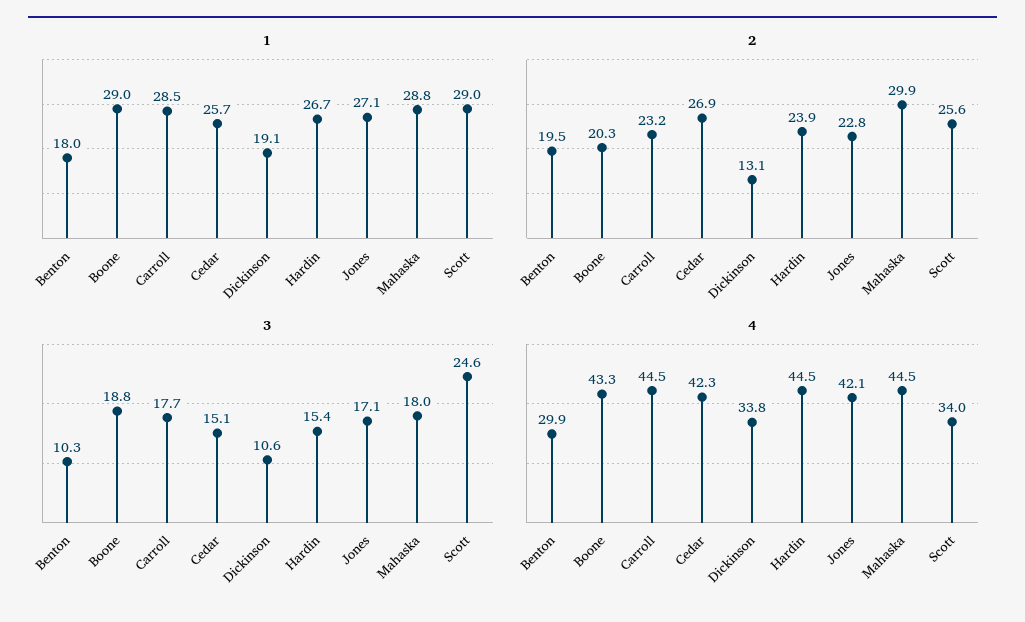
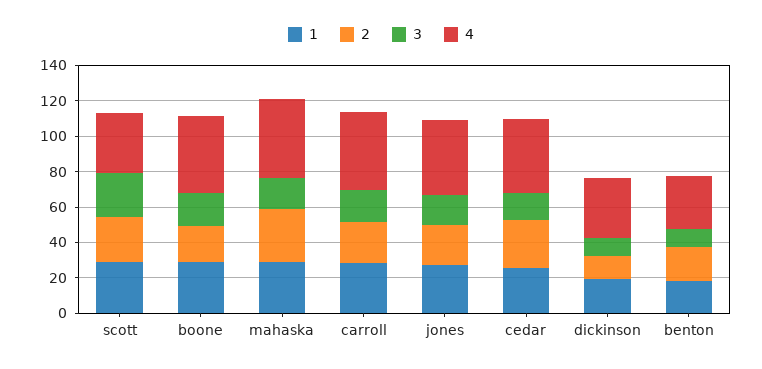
  {
    "1": {
      "Benton": 18,
      "Boone": 29,
      "Carroll": 28.5,
      "Cedar": 25.7,
      "Dickinson": 19.1,
-     "Hardin": 26.7,
      "Jones": 27.1,
      "Mahaska": 28.8,
      "Scott": 29
    },
    "2": {
      "Benton": 19.5,
      "Boone": 20.3,
      "Carroll": 23.2,
      "Cedar": 26.9,
      "Dickinson": 13.1,
-     "Hardin": 23.9,
      "Jones": 22.8,
      "Mahaska": 29.9,
      "Scott": 25.6
    },
    "3": {
      "Benton": 10.3,
      "Boone": 18.8,
      "Carroll": 17.7,
      "Cedar": 15.1,
      "Dickinson": 10.6,
-     "Hardin": 15.4,
      "Jones": 17.1,
      "Mahaska": 18,
      "Scott": 24.6
    },
    "4": {
      "Benton": 29.9,
      "Boone": 43.3,
      "Carroll": 44.5,
      "Cedar": 42.3,
      "Dickinson": 33.8,
-     "Hardin": 44.5,
      "Jones": 42.1,
      "Mahaska": 44.5,
      "Scott": 34
    }
  }

